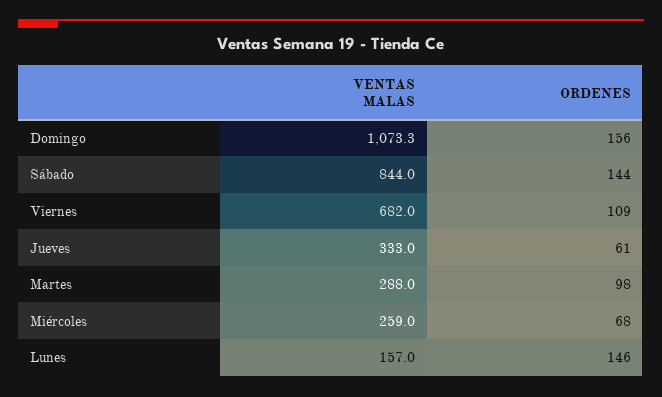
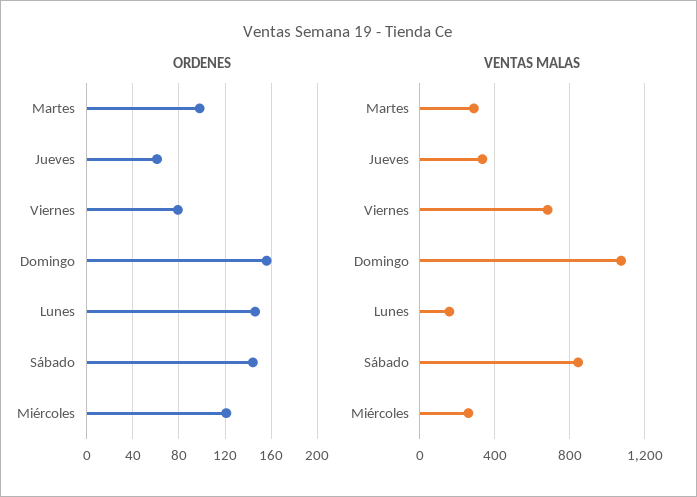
  {
    "VENTAS MALAS": {
      "Domingo": 1073.3,
      "Sábado": 844,
      "Viernes": 682,
      "Jueves": 333,
      "Martes": 288,
      "Miércoles": 259,
      "Lunes": 157
    },
    "ORDENES": {
      "Domingo": 156,
      "Sábado": 144,
-     "Viernes": 109,
+     "Viernes": 80,
      "Jueves": 61,
      "Martes": 98,
-     "Miércoles": 68,
+     "Miércoles": 120,
      "Lunes": 146
    }
  }

